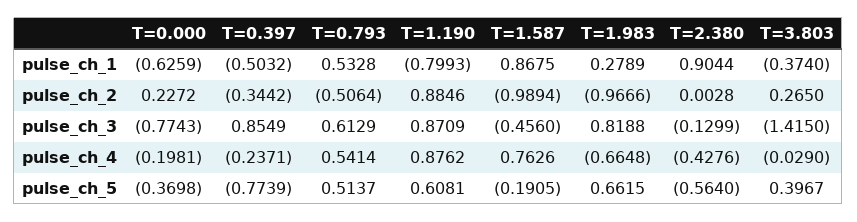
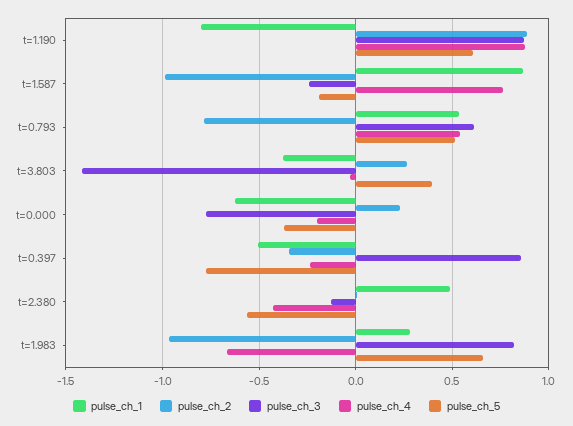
  {
    "pulse_ch_1": {
      "T=0.000": -0.6259,
      "T=0.397": -0.5032,
      "T=0.793": 0.5328,
      "T=1.190": -0.7993,
      "T=1.587": 0.8675,
      "T=1.983": 0.2789,
-     "T=2.380": 0.9044,
+     "T=2.380": 0.5,
      "T=3.803": -0.374
    },
    "pulse_ch_2": {
      "T=0.000": 0.2272,
      "T=0.397": -0.3442,
-     "T=0.793": -0.5064,
+     "T=0.793": -0.8,
      "T=1.190": 0.8846,
      "T=1.587": -0.9894,
      "T=1.983": -0.9666,
      "T=2.380": 0.0028,
      "T=3.803": 0.265
    },
    "pulse_ch_3": {
      "T=0.000": -0.7743,
      "T=0.397": 0.8549,
      "T=0.793": 0.6129,
      "T=1.190": 0.8709,
-     "T=1.587": -0.456,
+     "T=1.587": -0.25,
      "T=1.983": 0.8188,
      "T=2.380": -0.1299,
      "T=3.803": -1.415
    },
    "pulse_ch_4": {
      "T=0.000": -0.1981,
      "T=0.397": -0.2371,
      "T=0.793": 0.5414,
      "T=1.190": 0.8762,
      "T=1.587": 0.7626,
      "T=1.983": -0.6648,
      "T=2.380": -0.4276,
      "T=3.803": -0.029
    },
    "pulse_ch_5": {
      "T=0.000": -0.3698,
      "T=0.397": -0.7739,
      "T=0.793": 0.5137,
      "T=1.190": 0.6081,
      "T=1.587": -0.1905,
      "T=1.983": 0.6615,
      "T=2.380": -0.564,
      "T=3.803": 0.3967
    }
  }

